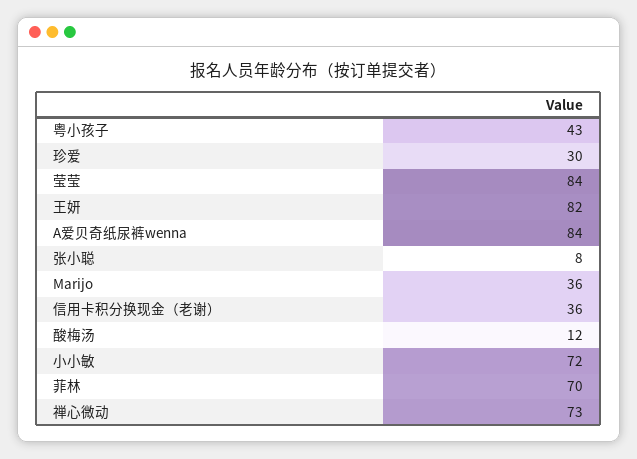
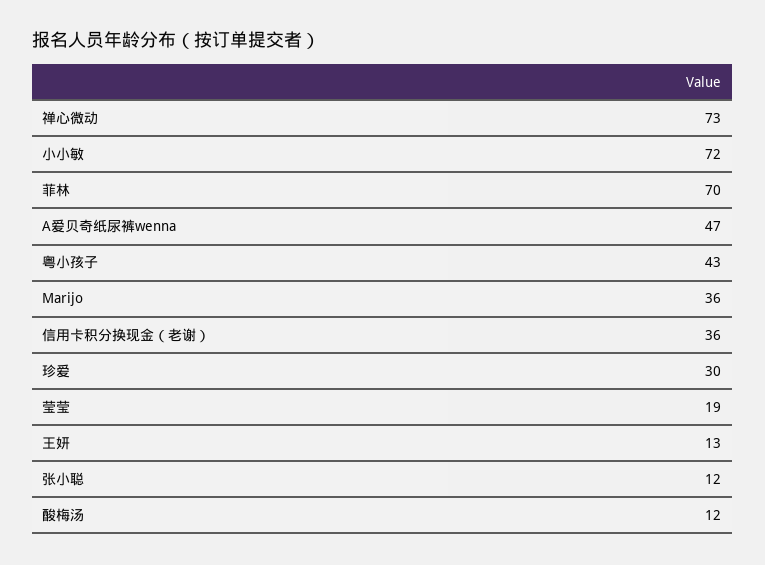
  {
    "粤小孩子": 43,
    "珍爱": 30,
-   "莹莹": 84,
+   "莹莹": 19,
-   "王妍": 82,
+   "王妍": 13,
-   "A爱贝奇纸尿裤wenna": 84,
+   "A爱贝奇纸尿裤wenna": 47,
-   "张小聪": 8,
+   "张小聪": 12,
    "Marijo": 36,
    "信用卡积分换现金（老谢）": 36,
    "酸梅汤": 12,
    "小小敏": 72,
    "菲林": 70,
    "禅心微动": 73
  }

